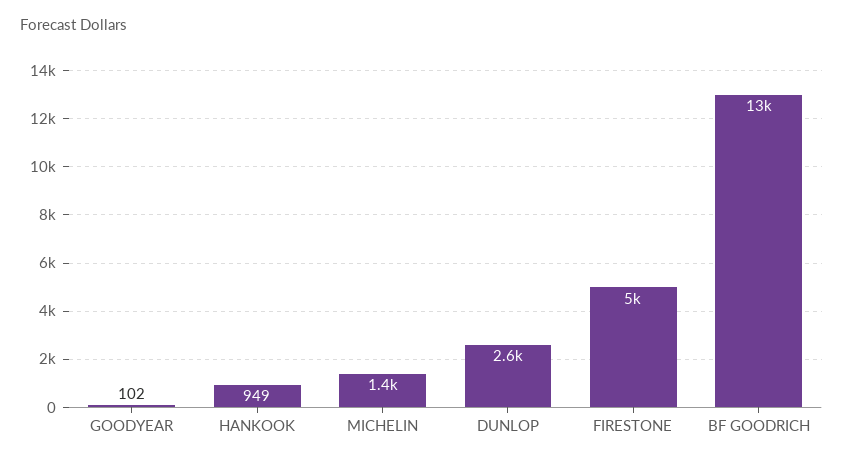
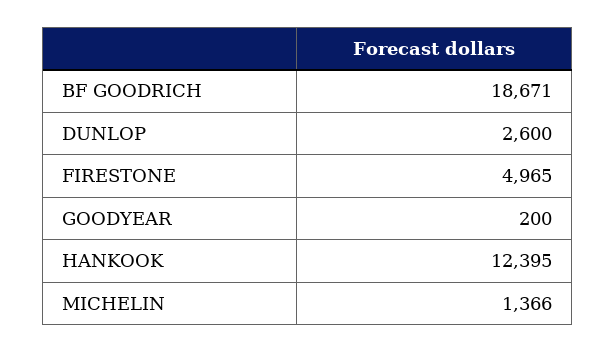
  {
-   "GOODYEAR": 102,
+   "GOODYEAR": 200,
-   "HANKOOK": 949,
+   "HANKOOK": 12395,
    "MICHELIN": 1366,
    "DUNLOP": 2600,
    "FIRESTONE": 4965,
-   "BF GOODRICH": 13000
+   "BF GOODRICH": 18671
  }

